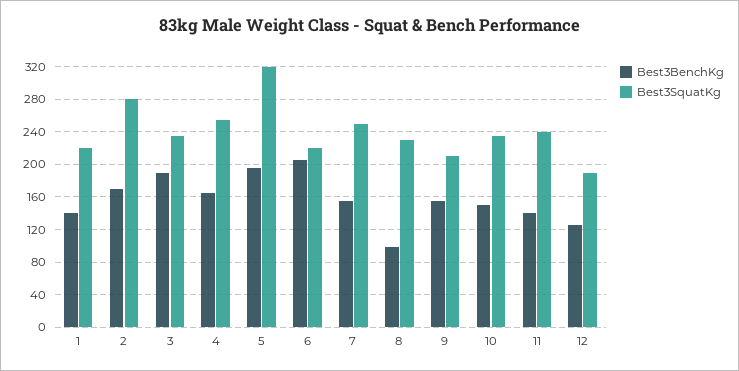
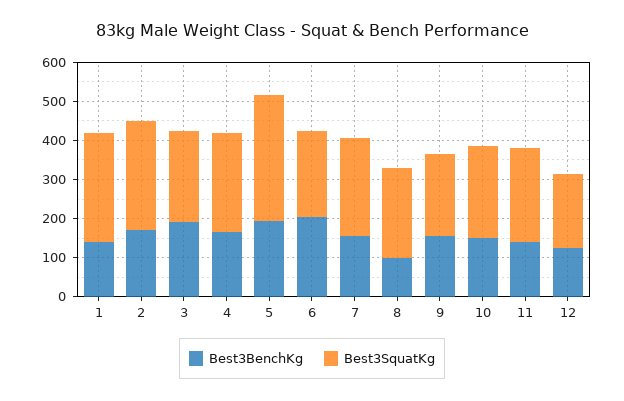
  {
    "Best3BenchKg": {
      "1": 140,
      "2": 170,
      "3": 190,
      "4": 170,
      "5": 200,
      "6": 210,
      "7": 160,
      "8": 100,
      "9": 160,
      "10": 150,
      "11": 140,
      "12": 130
    },
    "Best3SquatKg": {
-     "1": 220,
+     "1": 275,
      "2": 280,
      "3": 240,
      "4": 260,
      "5": 320,
      "6": 220,
      "7": 250,
      "8": 230,
      "9": 210,
      "10": 240,
      "11": 240,
      "12": 190
    }
  }

